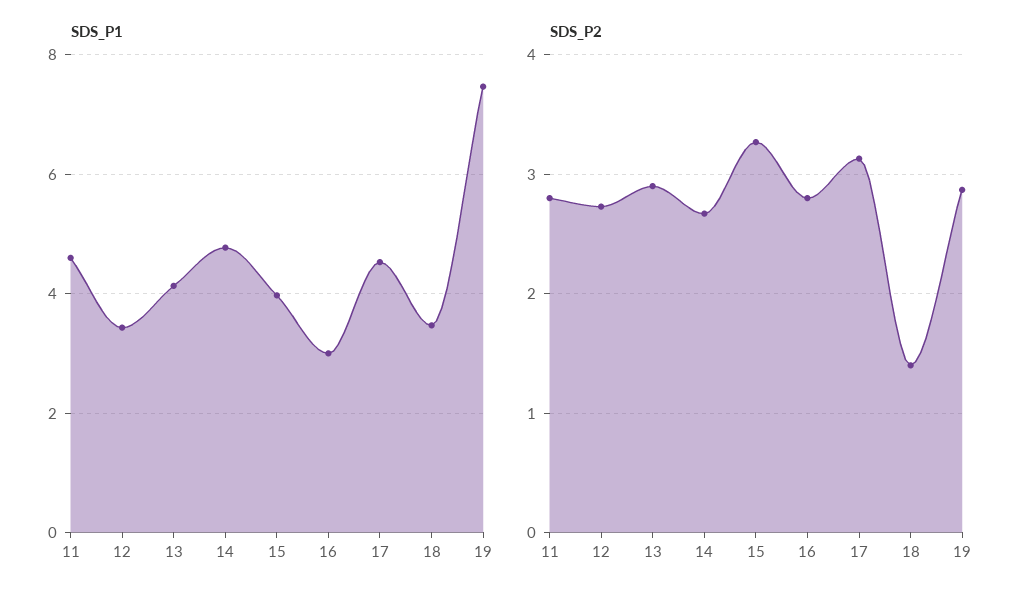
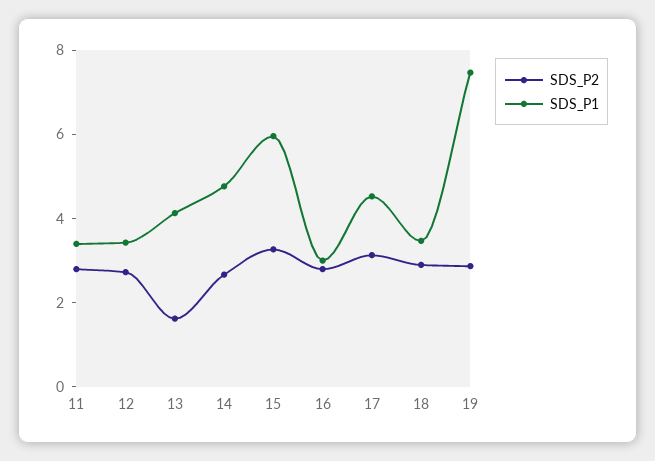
  {
    "SDS_P1": {
-     "11": 4.6,
+     "11": 3.5,
      "12": 3.4,
      "13": 4.2,
      "14": 4.8,
-     "15": 4,
+     "15": 6,
      "16": 3,
      "17": 4.6,
      "18": 3.4,
      "19": 7.4
    },
    "SDS_P2": {
      "11": 2.8,
      "12": 2.7,
-     "13": 2.9,
+     "13": 1.5,
      "14": 2.7,
      "15": 3.3,
      "16": 2.8,
      "17": 3.1,
-     "18": 1.4,
+     "18": 3,
      "19": 2.9
    }
  }

